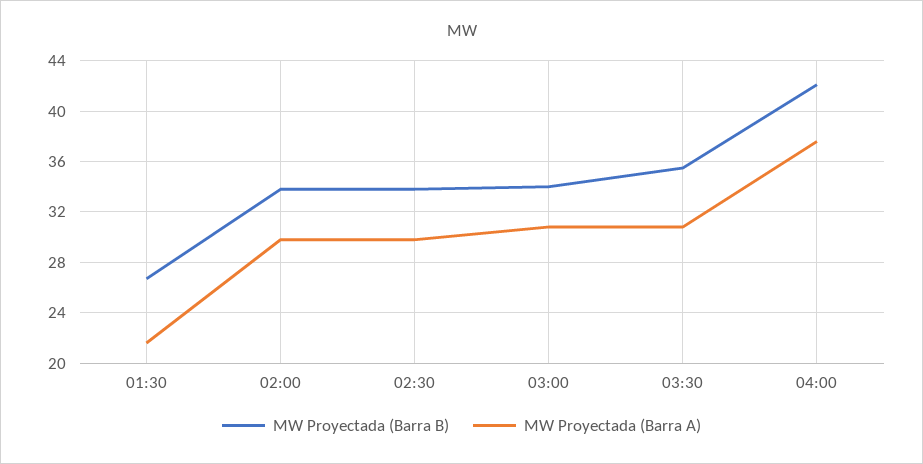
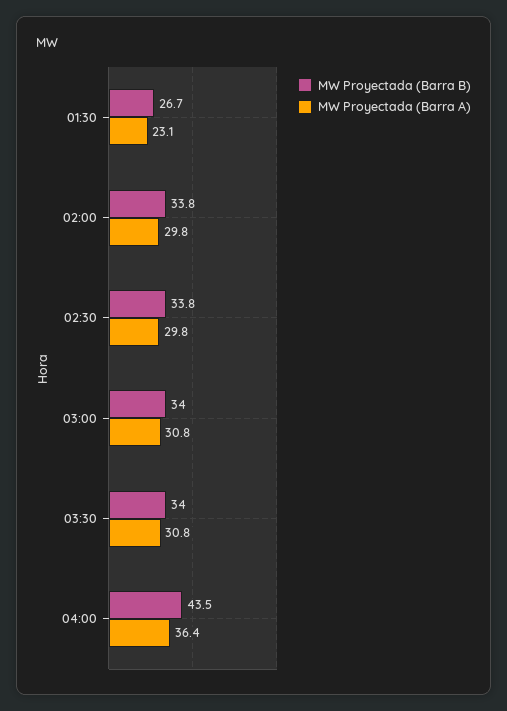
  {
    "MW Proyectada (Barra B)": {
      "01:30": 26.7,
      "02:00": 33.8,
      "02:30": 33.8,
      "03:00": 34,
-     "03:30": 35.5,
+     "03:30": 34,
-     "04:00": 42
+     "04:00": 43.5
    },
    "MW Proyectada (Barra A)": {
-     "01:30": 21.5,
+     "01:30": 23.1,
      "02:00": 29.8,
      "02:30": 29.8,
      "03:00": 30.8,
      "03:30": 30.8,
-     "04:00": 37.5
+     "04:00": 36.4
    }
  }

